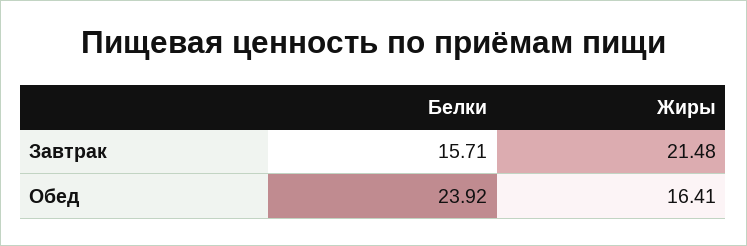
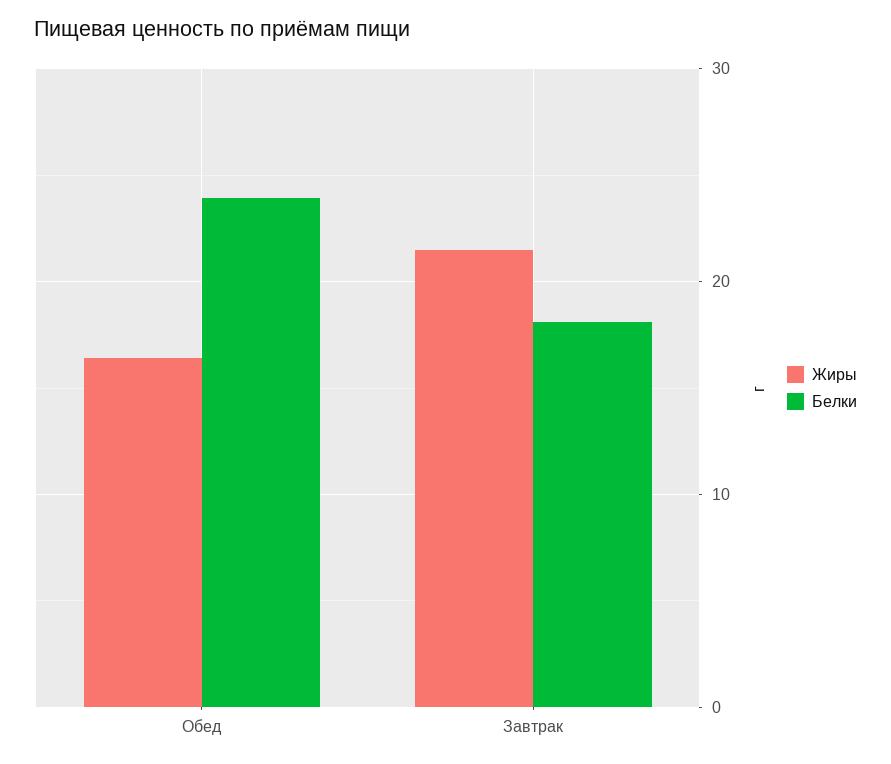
  {
    "Белки": {
-     "Завтрак": 15.71,
+     "Завтрак": 18,
      "Обед": 23.92
    },
    "Жиры": {
      "Завтрак": 21.48,
      "Обед": 16.41
    }
  }

